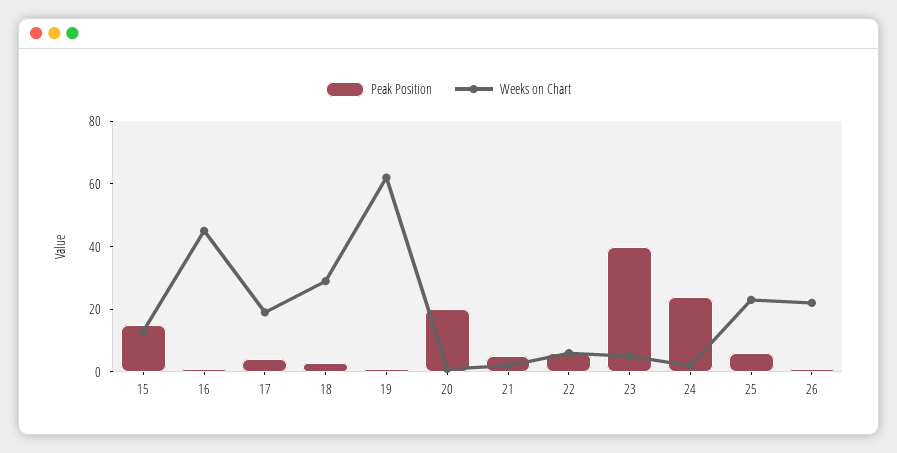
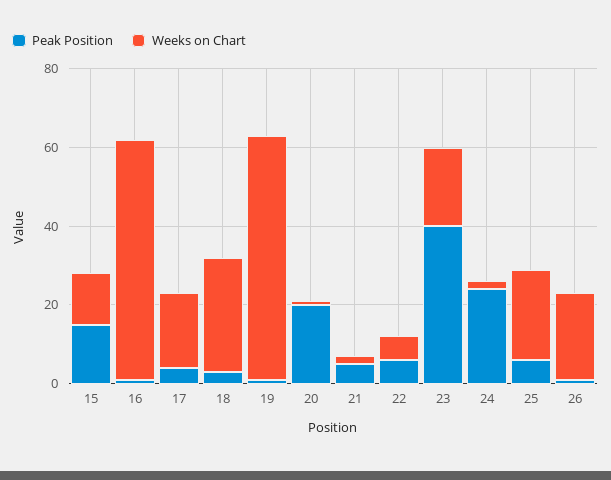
  {
    "Peak Position": {
      "15": 15,
      "16": 0,
      "17": 5,
      "18": 5,
      "19": 0,
      "20": 20,
      "21": 5,
      "22": 5,
      "23": 40,
      "24": 25,
      "25": 5,
      "26": 0
    },
    "Weeks on Chart": {
      "15": 15,
-     "16": 45,
+     "16": 60,
      "17": 20,
      "18": 30,
      "19": 60,
      "20": 0,
      "21": 0,
      "22": 5,
-     "23": 5,
+     "23": 20,
      "24": 0,
      "25": 25,
      "26": 20
    }
  }

